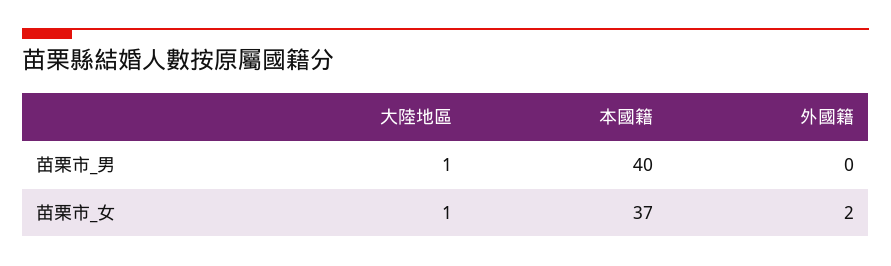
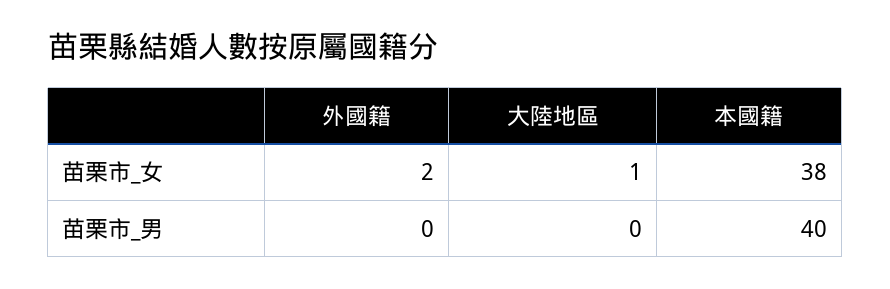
  {
    "大陸地區": {
-     "苗栗市_男": 1,
+     "苗栗市_男": 0,
      "苗栗市_女": 1
    },
    "本國籍": {
      "苗栗市_男": 40,
-     "苗栗市_女": 37
+     "苗栗市_女": 38
    },
    "外國籍": {
      "苗栗市_男": 0,
      "苗栗市_女": 2
    }
  }

